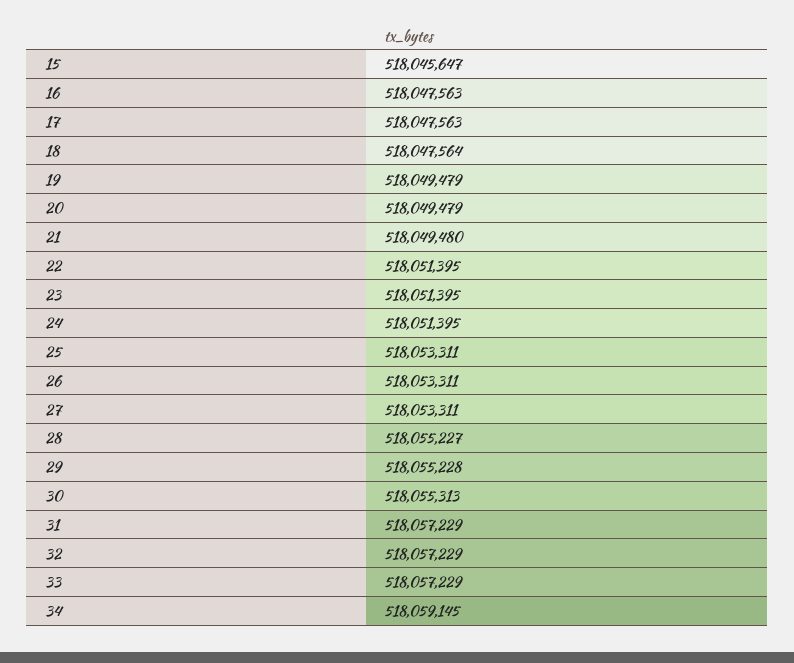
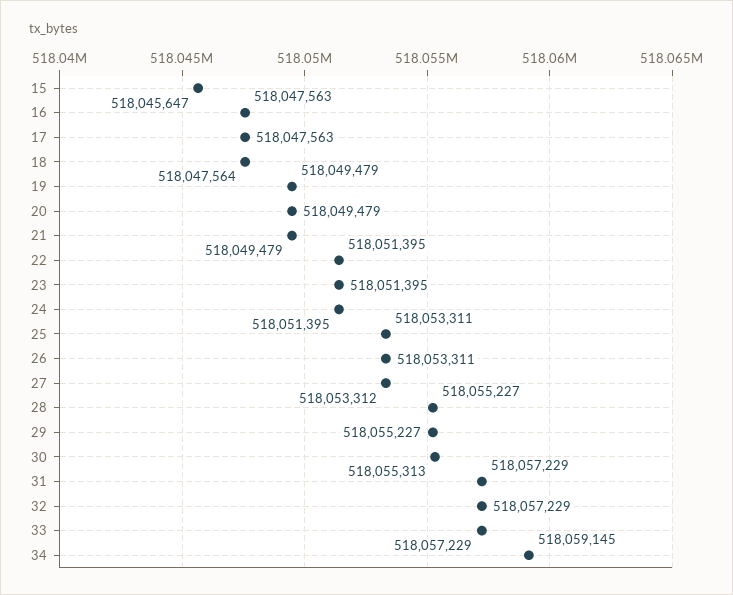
  {
    "15": 518045647,
    "16": 518047563,
    "17": 518047563,
    "18": 518047564,
    "19": 518049479,
    "20": 518049479,
-   "21": 518049480,
+   "21": 518049479,
    "22": 518051395,
    "23": 518051395,
    "24": 518051395,
    "25": 518053311,
    "26": 518053311,
-   "27": 518053311,
+   "27": 518053312,
    "28": 518055227,
-   "29": 518055228,
+   "29": 518055227,
    "30": 518055313,
    "31": 518057229,
    "32": 518057229,
    "33": 518057229,
    "34": 518059145
  }

